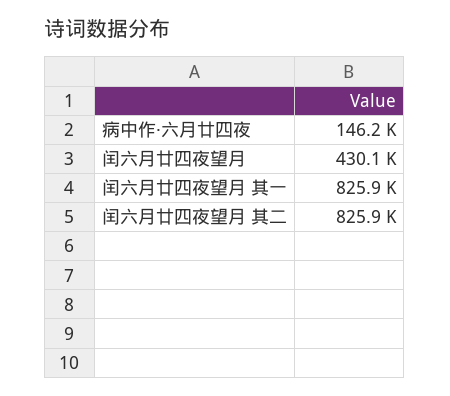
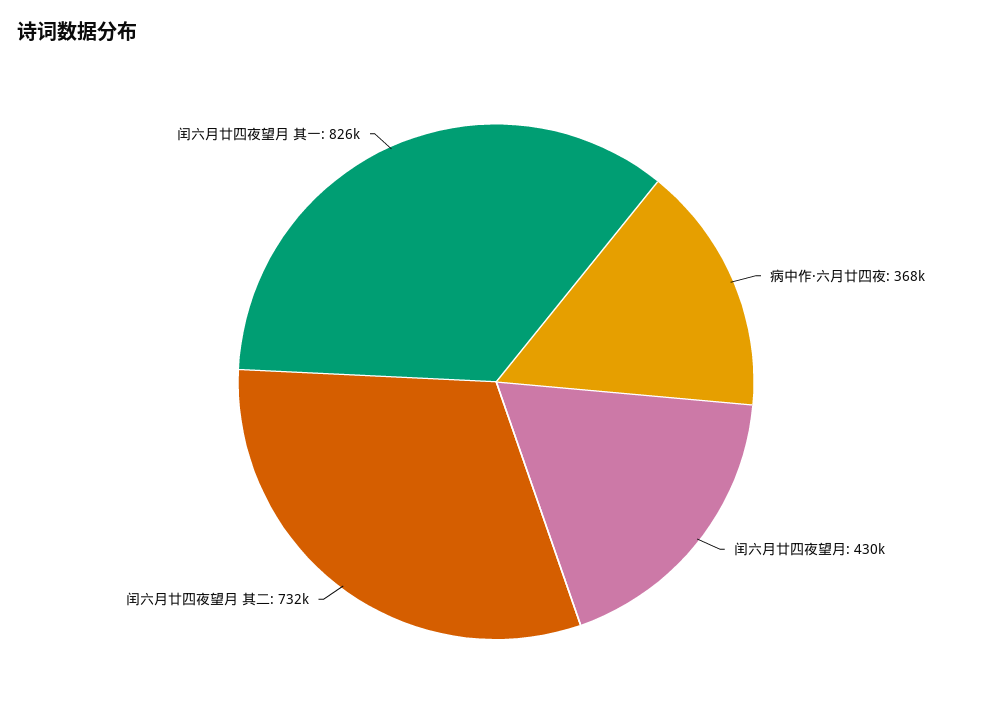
  {
-   "病中作·六月廿四夜": 146200,
+   "病中作·六月廿四夜": 368000,
    "闰六月廿四夜望月": 430100,
    "闰六月廿四夜望月 其一": 825900,
-   "闰六月廿四夜望月 其二": 825900
+   "闰六月廿四夜望月 其二": 732000
  }

